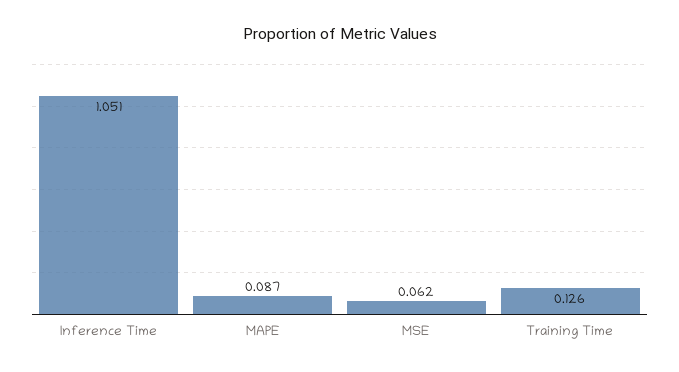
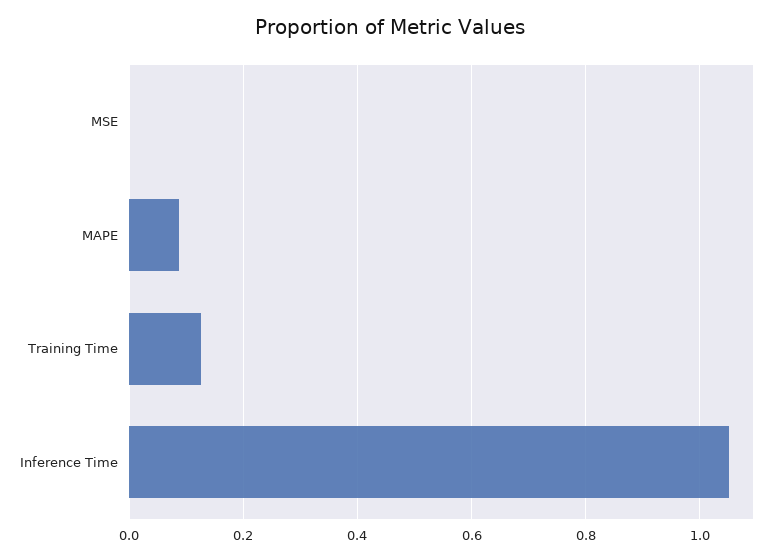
  {
    "Inference Time": 1.051,
    "MAPE": 0.087,
-   "MSE": 0.062,
+   "MSE": 0,
    "Training Time": 0.126
  }

